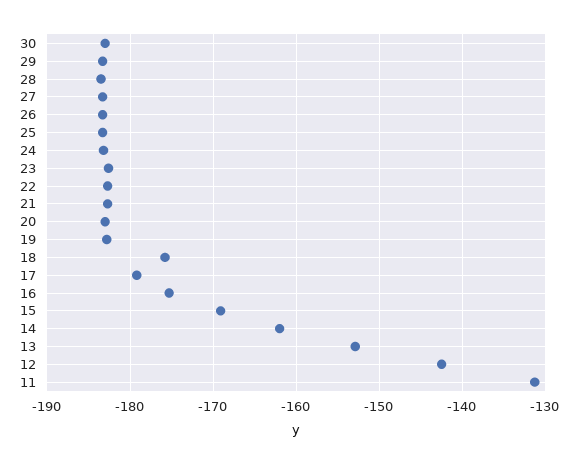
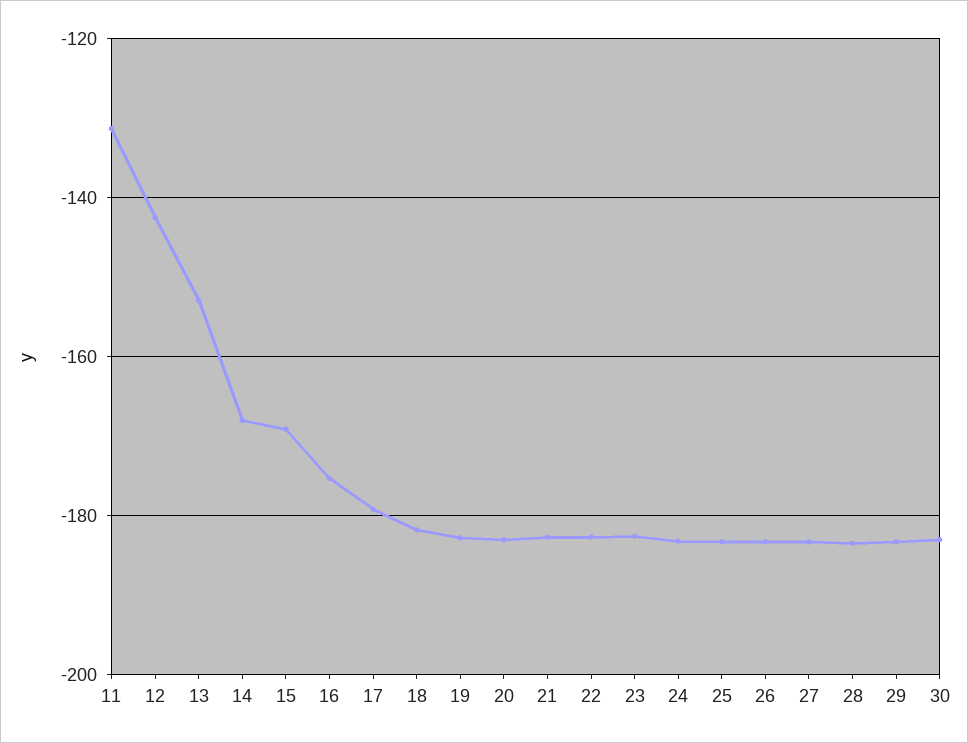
  {
    "30": -183,
    "29": -183,
    "28": -184,
    "27": -183,
    "26": -183,
    "25": -183,
    "24": -183,
    "23": -183,
    "22": -183,
    "21": -183,
    "20": -183,
    "19": -183,
-   "18": -176,
+   "18": -182,
    "17": -179,
    "16": -175,
    "15": -169,
-   "14": -162,
+   "14": -168,
    "13": -153,
    "12": -143,
    "11": -131
  }

